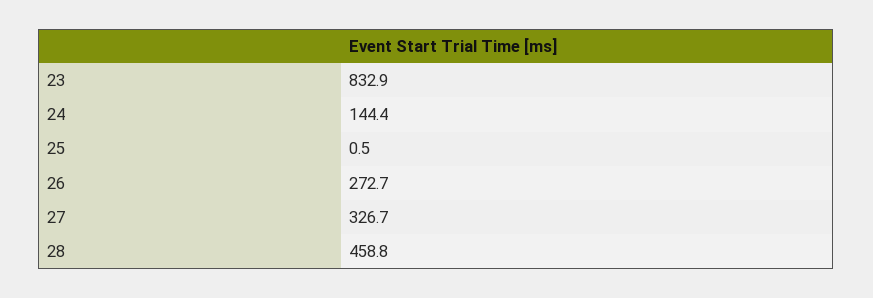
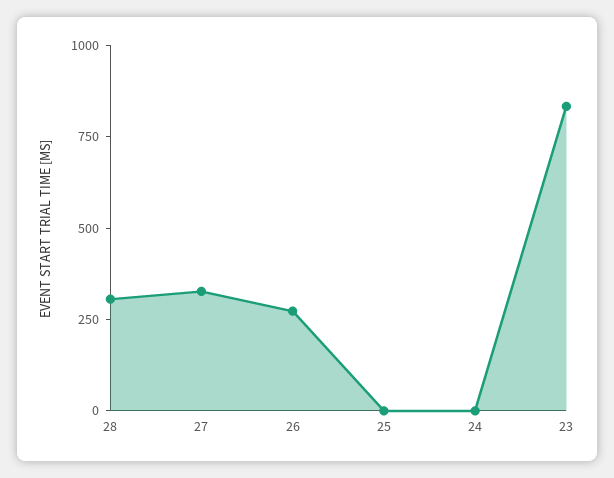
  {
    "23": 832.9,
-   "24": 144.4,
+   "24": 0,
    "25": 0.5,
    "26": 272.7,
    "27": 326.7,
-   "28": 458.8
+   "28": 300
  }

